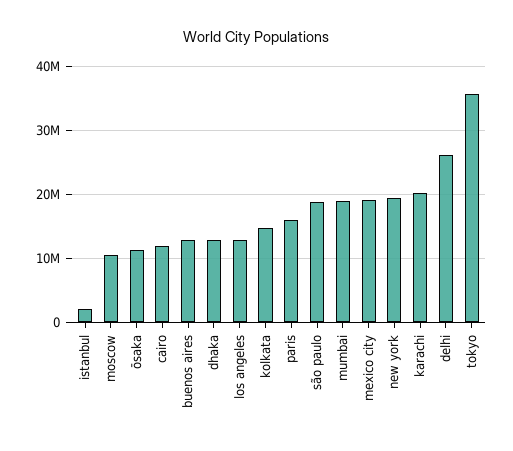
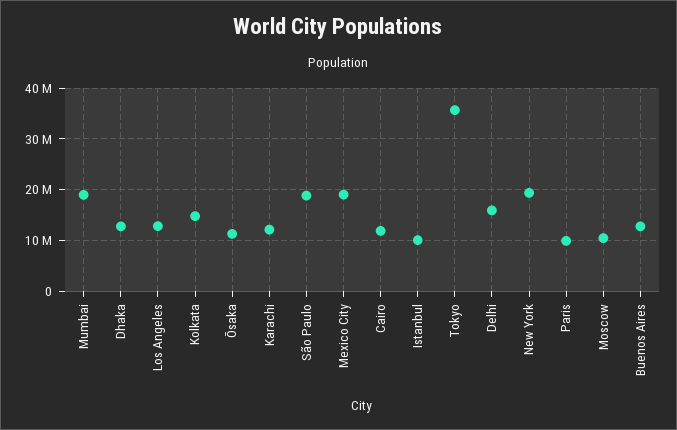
  {
-   "istanbul": 2000000,
+   "istanbul": 10000000,
    "moscow": 10000000,
    "ōsaka": 11000000,
    "cairo": 12000000,
    "buenos aires": 13000000,
    "dhaka": 13000000,
    "los angeles": 13000000,
    "kolkata": 15000000,
-   "paris": 16000000,
+   "paris": 10000000,
    "são paulo": 19000000,
    "mumbai": 19000000,
    "mexico city": 19000000,
    "new york": 19000000,
-   "karachi": 20000000,
+   "karachi": 12000000,
-   "delhi": 26000000,
+   "delhi": 16000000,
    "tokyo": 36000000
  }

